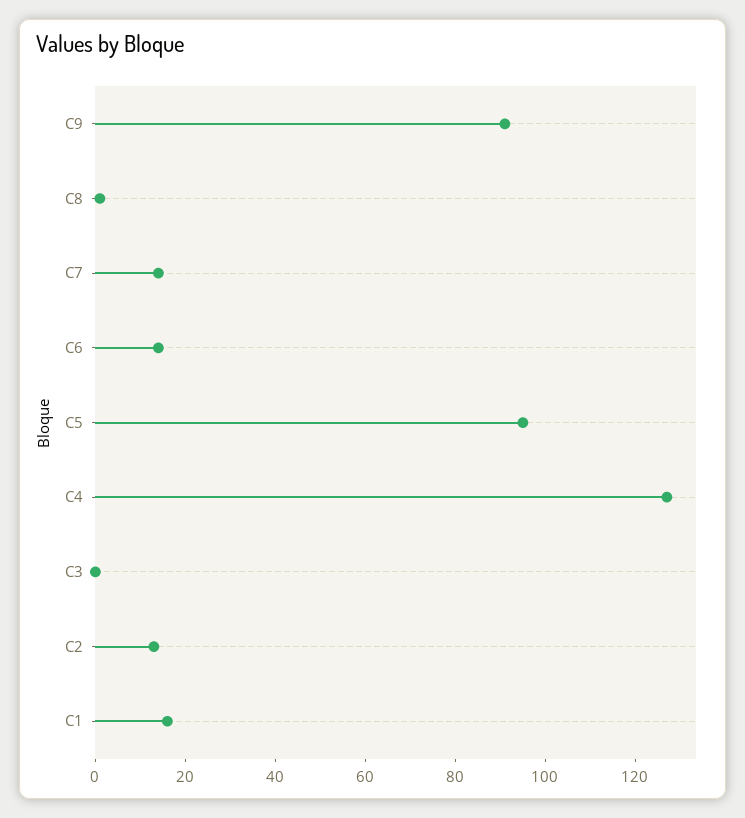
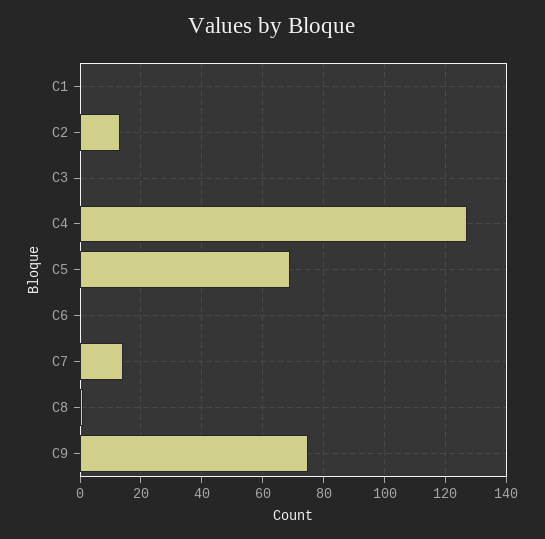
  {
-   "C9": 90,
+   "C9": 75,
    "C8": 0,
    "C7": 15,
-   "C6": 15,
+   "C6": 0,
-   "C5": 95,
+   "C5": 70,
    "C4": 125,
    "C3": 0,
    "C2": 15,
-   "C1": 15
+   "C1": 0
  }

